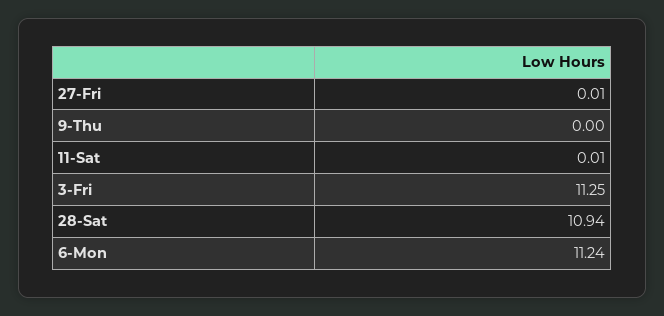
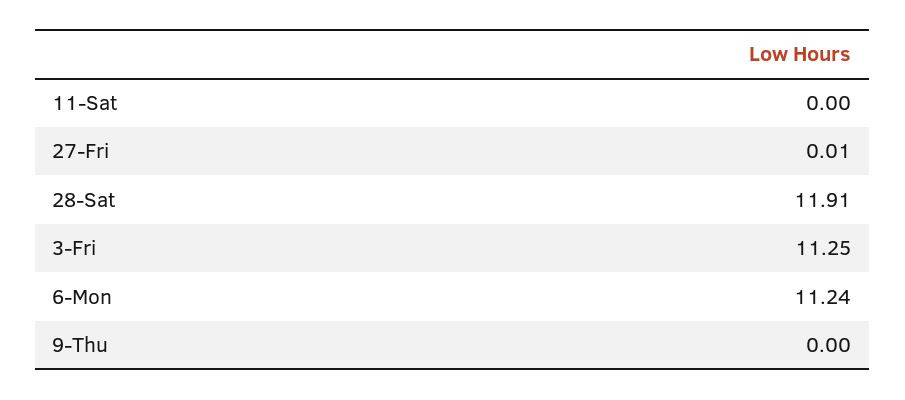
  {
    "27-Fri": 0.01,
    "9-Thu": 0,
-   "11-Sat": 0.01,
+   "11-Sat": 0,
    "3-Fri": 11.25,
-   "28-Sat": 10.94,
+   "28-Sat": 11.91,
    "6-Mon": 11.24
  }

